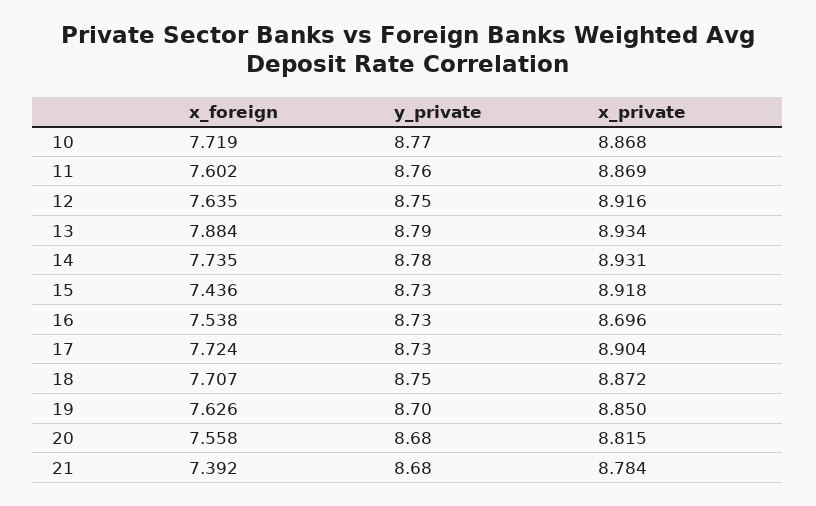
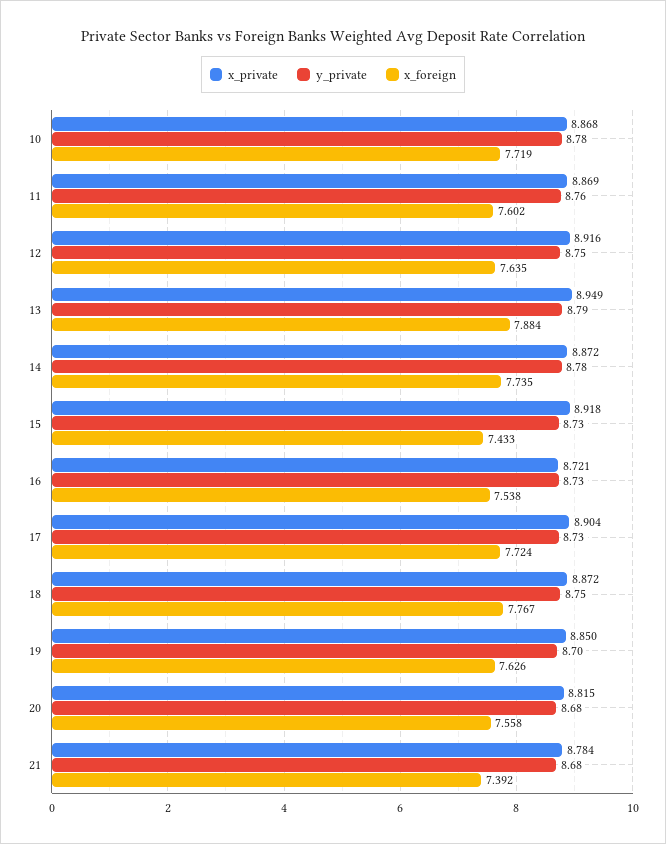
  {
    "x_foreign": {
      "10": 7.719,
      "11": 7.602,
      "12": 7.635,
      "13": 7.884,
      "14": 7.735,
-     "15": 7.436,
+     "15": 7.433,
      "16": 7.538,
      "17": 7.724,
-     "18": 7.707,
+     "18": 7.767,
      "19": 7.626,
      "20": 7.558,
      "21": 7.392
    },
    "y_private": {
-     "10": 8.77,
+     "10": 8.78,
      "11": 8.76,
      "12": 8.75,
      "13": 8.79,
      "14": 8.78,
      "15": 8.73,
      "16": 8.73,
      "17": 8.73,
      "18": 8.75,
      "19": 8.7,
      "20": 8.68,
      "21": 8.68
    },
    "x_private": {
      "10": 8.868,
      "11": 8.869,
      "12": 8.916,
-     "13": 8.934,
+     "13": 8.949,
-     "14": 8.931,
+     "14": 8.872,
      "15": 8.918,
-     "16": 8.696,
+     "16": 8.721,
      "17": 8.904,
      "18": 8.872,
      "19": 8.85,
      "20": 8.815,
      "21": 8.784
    }
  }

